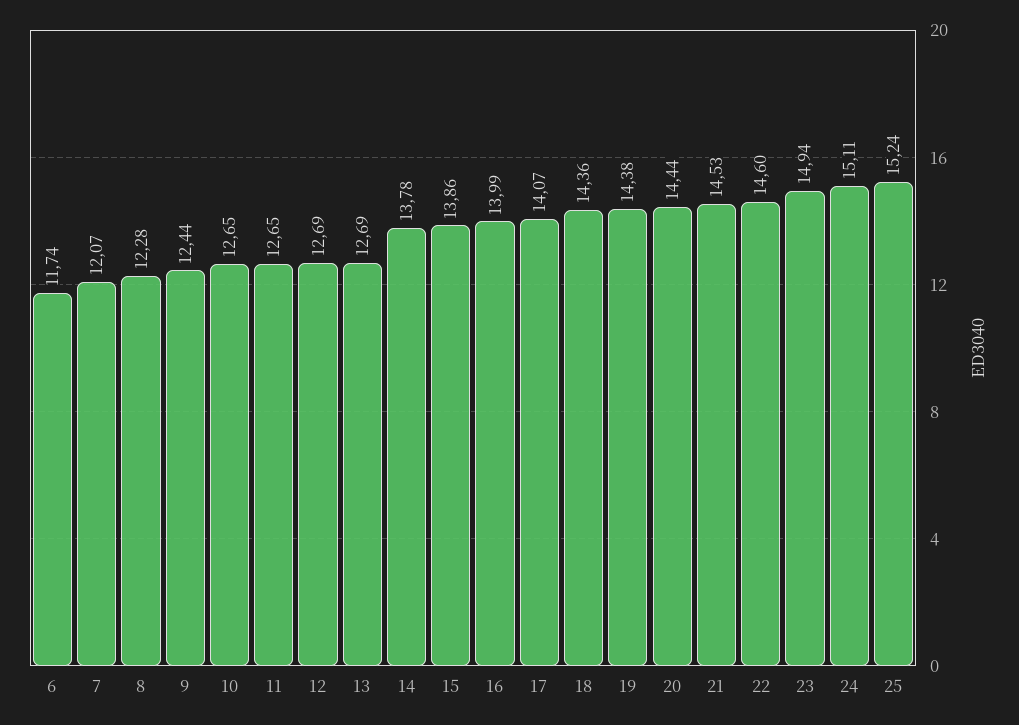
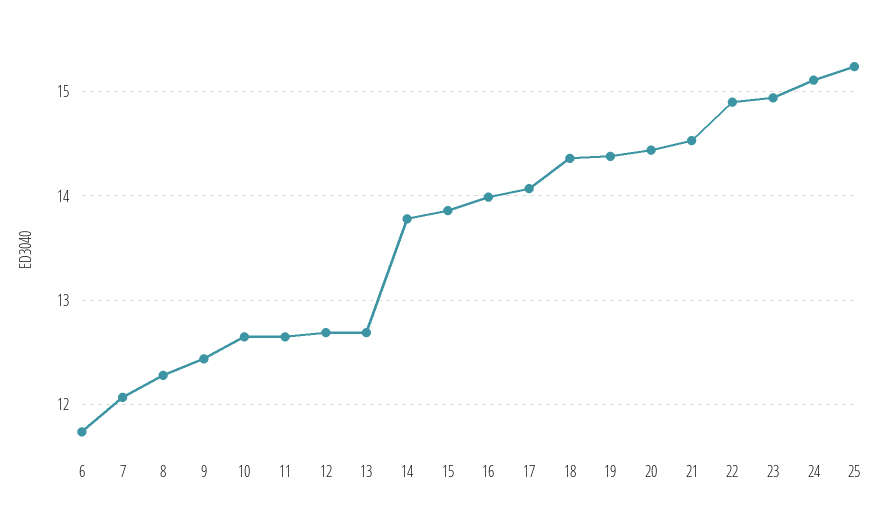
  {
    "6": 11.74,
    "7": 12.07,
    "8": 12.28,
    "9": 12.44,
    "10": 12.65,
    "11": 12.65,
    "12": 12.69,
    "13": 12.69,
    "14": 13.78,
    "15": 13.86,
    "16": 13.99,
    "17": 14.07,
    "18": 14.36,
    "19": 14.38,
    "20": 14.44,
    "21": 14.53,
-   "22": 14.6,
+   "22": 14.9,
    "23": 14.94,
    "24": 15.11,
    "25": 15.24
  }

